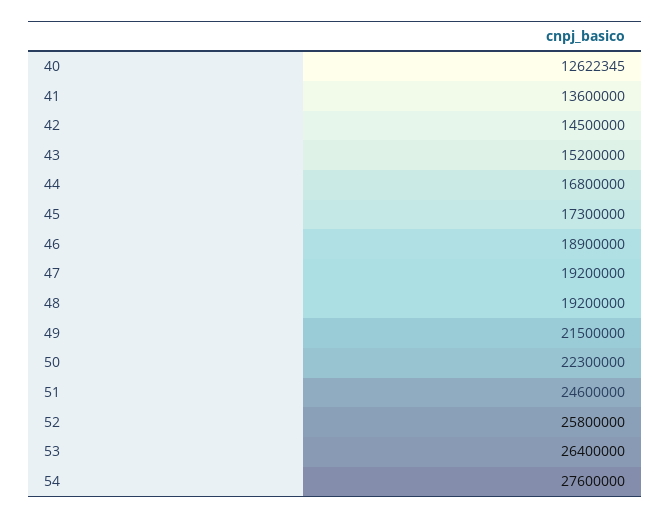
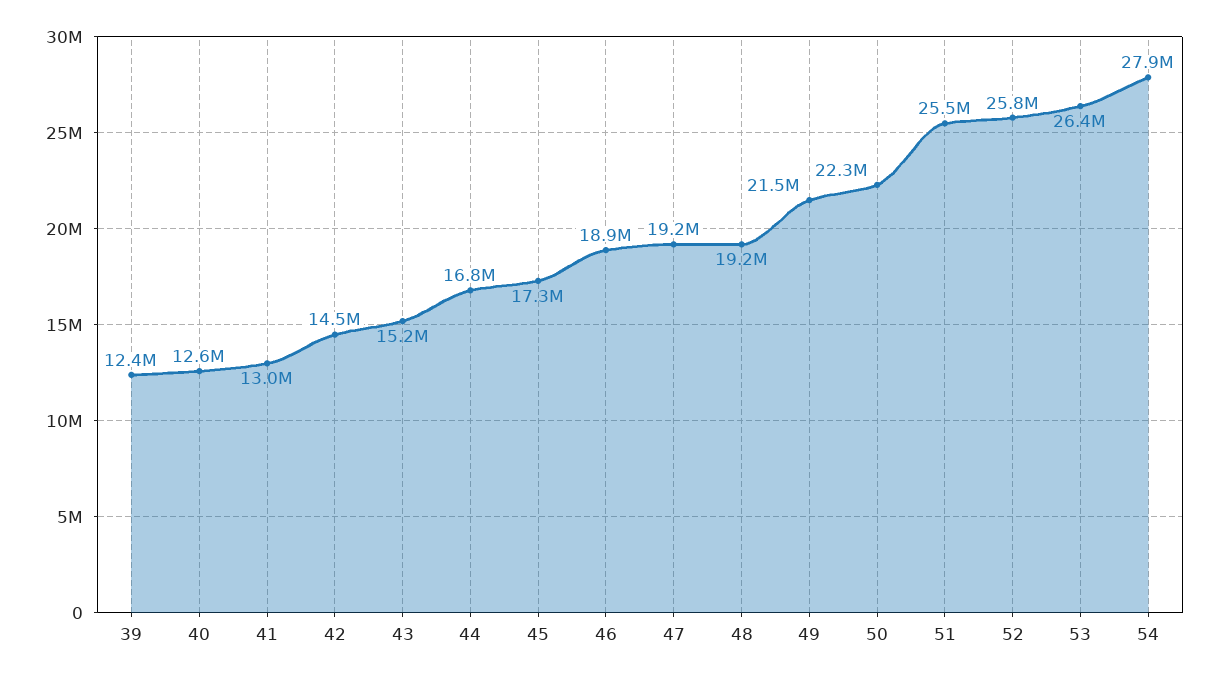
  {
    "40": 12622345,
-   "41": 13600000,
+   "41": 13000000,
    "42": 14500000,
    "43": 15200000,
    "44": 16800000,
    "45": 17300000,
    "46": 18900000,
    "47": 19200000,
    "48": 19200000,
    "49": 21500000,
    "50": 22300000,
-   "51": 24600000,
+   "51": 25500000,
    "52": 25800000,
    "53": 26400000,
-   "54": 27600000
+   "54": 27900000,
+   "39": 12400000
  }

